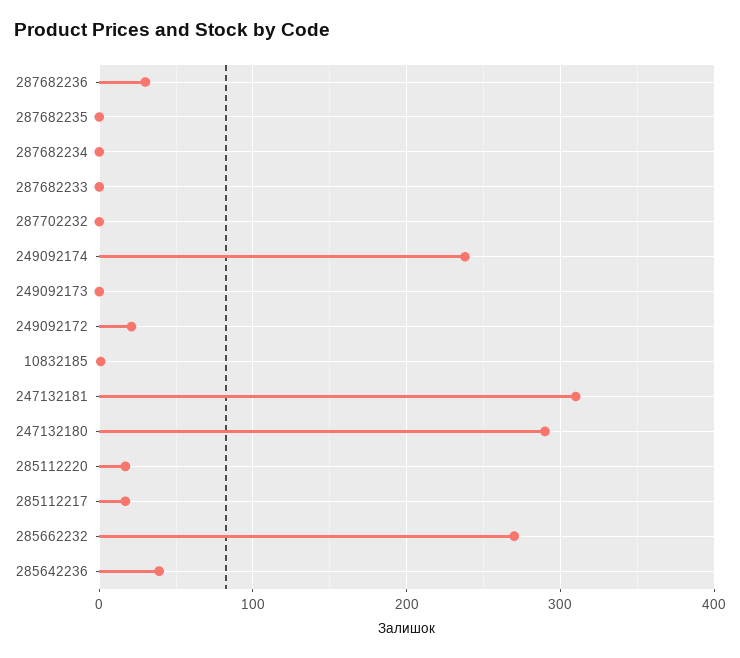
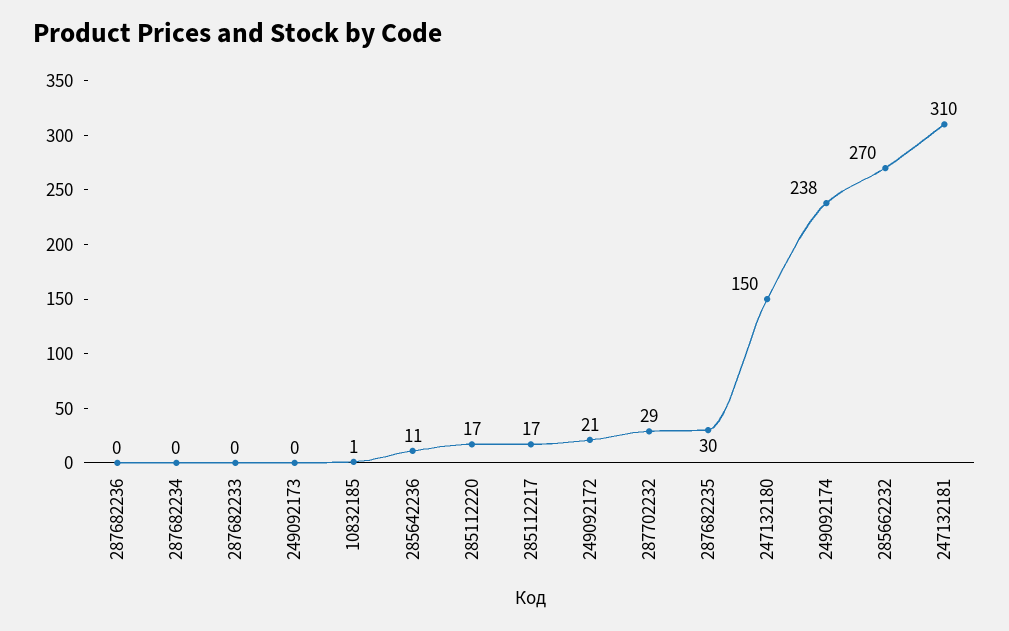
  {
-   "287682236": 30,
+   "287682236": 0,
-   "287682235": 0,
+   "287682235": 30,
    "287682234": 0,
    "287682233": 0,
-   "287702232": 0,
+   "287702232": 29,
    "249092174": 238,
    "249092173": 0,
    "249092172": 21,
    "10832185": 1,
    "247132181": 310,
-   "247132180": 290,
+   "247132180": 150,
    "285112220": 17,
    "285112217": 17,
    "285662232": 270,
-   "285642236": 40
+   "285642236": 11
  }

